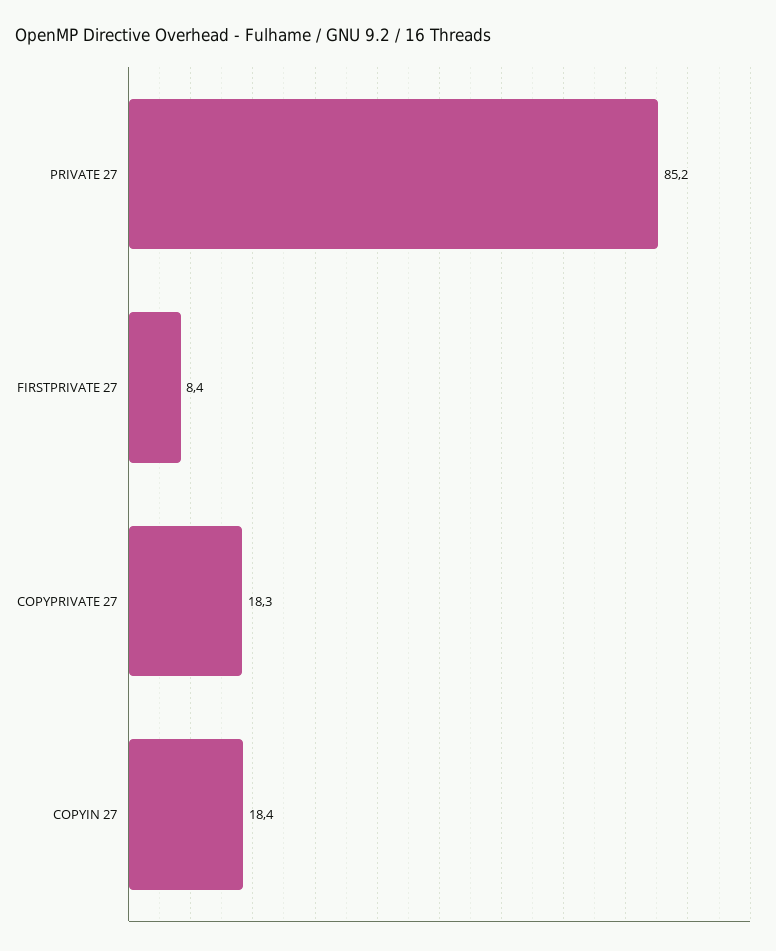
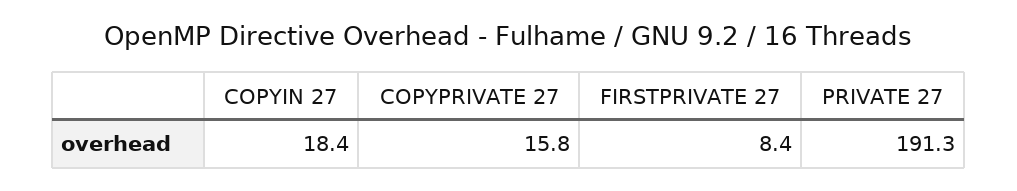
  {
-   "PRIVATE 27": 85.2,
+   "PRIVATE 27": 191.3,
    "FIRSTPRIVATE 27": 8.4,
-   "COPYPRIVATE 27": 18.3,
+   "COPYPRIVATE 27": 15.8,
    "COPYIN 27": 18.4
  }

